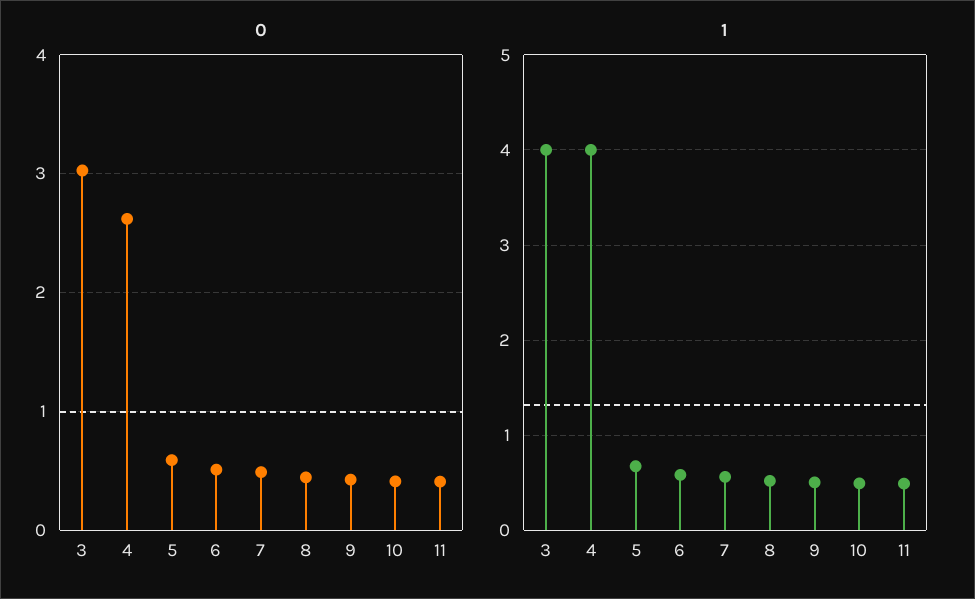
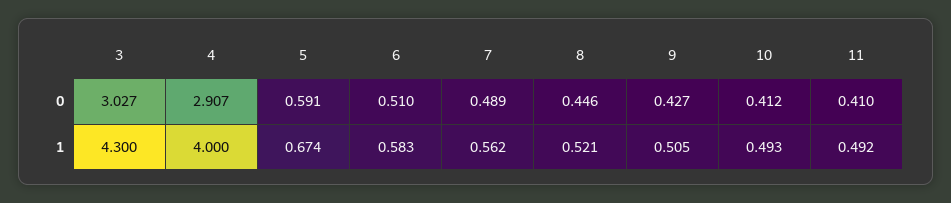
  {
    "0": {
      "3": 3.027,
-     "4": 2.6,
+     "4": 2.907,
      "5": 0.591,
      "6": 0.51,
      "7": 0.489,
      "8": 0.446,
      "9": 0.427,
      "10": 0.412,
      "11": 0.41
    },
    "1": {
-     "3": 4,
+     "3": 4.3,
      "4": 4,
      "5": 0.674,
      "6": 0.583,
      "7": 0.562,
      "8": 0.521,
      "9": 0.505,
      "10": 0.493,
      "11": 0.492
    }
  }

